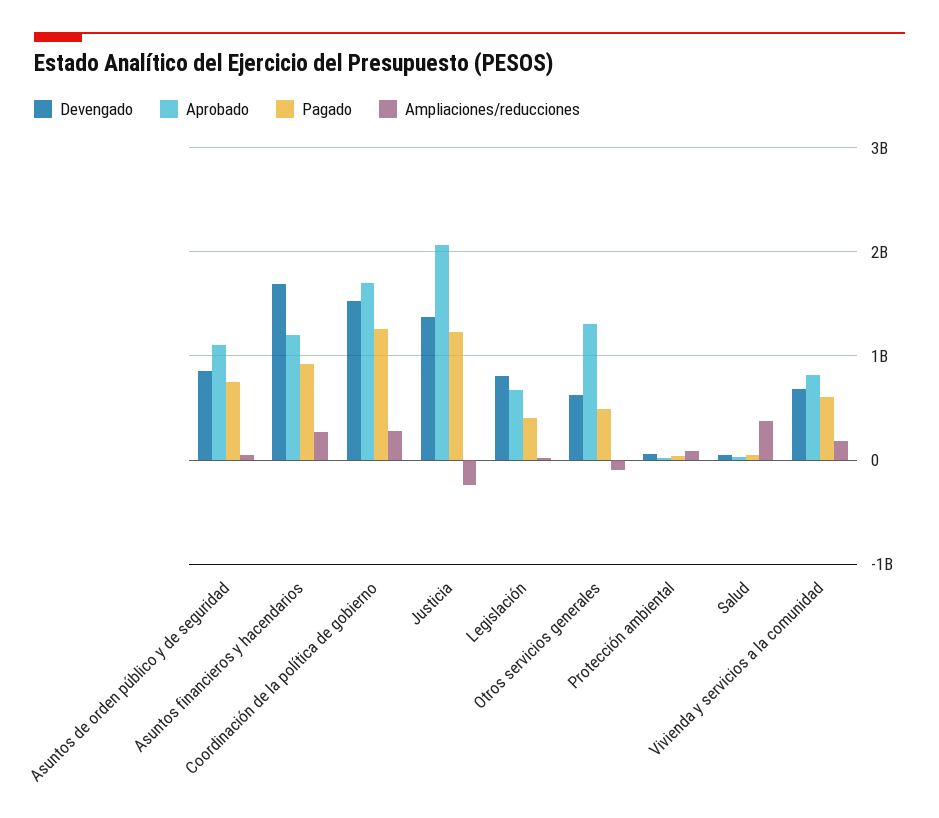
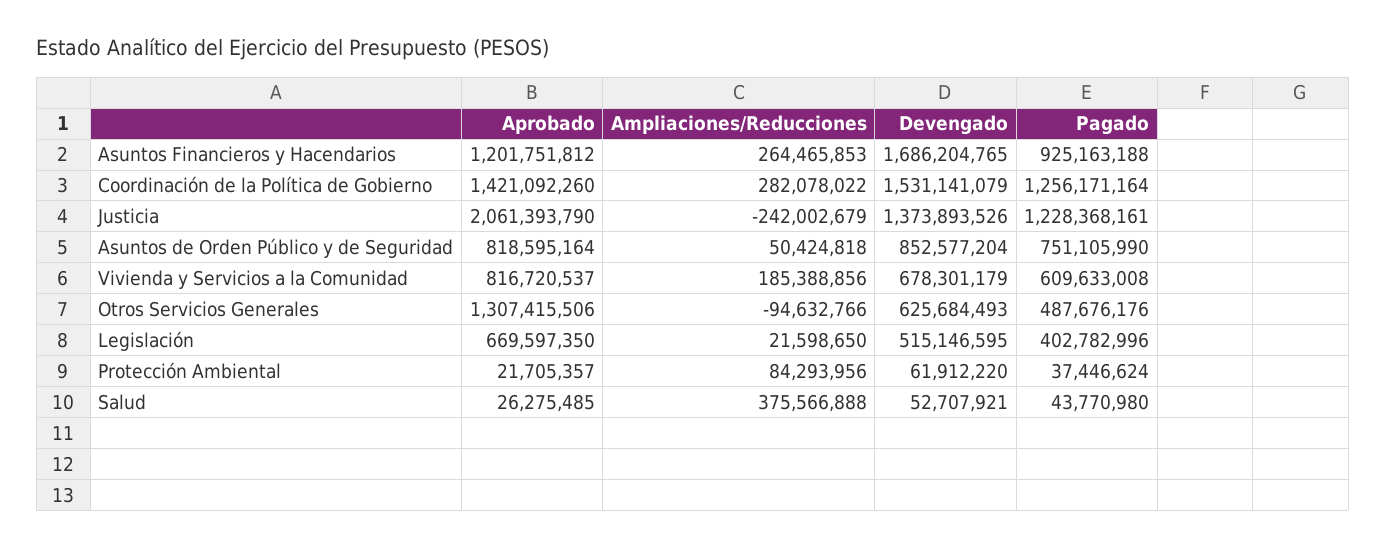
  {
    "Devengado": {
      "Asuntos de orden público y de seguridad": 852577204,
      "Asuntos financieros y hacendarios": 1686204765,
      "Coordinación de la política de gobierno": 1531141079,
      "Justicia": 1373893526,
-     "Legislación": 800000000,
+     "Legislación": 515146595,
      "Otros servicios generales": 625684493,
      "Protección ambiental": 61912220,
      "Salud": 52707921,
      "Vivienda y servicios a la comunidad": 678301179
    },
    "Aprobado": {
-     "Asuntos de orden público y de seguridad": 1100000000,
+     "Asuntos de orden público y de seguridad": 818595164,
      "Asuntos financieros y hacendarios": 1201751812,
-     "Coordinación de la política de gobierno": 1700000000,
+     "Coordinación de la política de gobierno": 1421092260,
      "Justicia": 2061393790,
      "Legislación": 669597350,
      "Otros servicios generales": 1307415506,
      "Protección ambiental": 21705357,
      "Salud": 26275485,
      "Vivienda y servicios a la comunidad": 816720537
    },
    "Pagado": {
      "Asuntos de orden público y de seguridad": 751105990,
      "Asuntos financieros y hacendarios": 925163188,
      "Coordinación de la política de gobierno": 1256171164,
      "Justicia": 1228368161,
      "Legislación": 402782996,
      "Otros servicios generales": 487676176,
      "Protección ambiental": 37446624,
      "Salud": 43770980,
      "Vivienda y servicios a la comunidad": 609633008
    },
    "Ampliaciones/reducciones": {
      "Asuntos de orden público y de seguridad": 50424818,
      "Asuntos financieros y hacendarios": 264465853,
      "Coordinación de la política de gobierno": 282078022,
      "Justicia": -242002679,
      "Legislación": 21598650,
      "Otros servicios generales": -94632766,
      "Protección ambiental": 84293956,
      "Salud": 375566888,
      "Vivienda y servicios a la comunidad": 185388856
    }
  }

